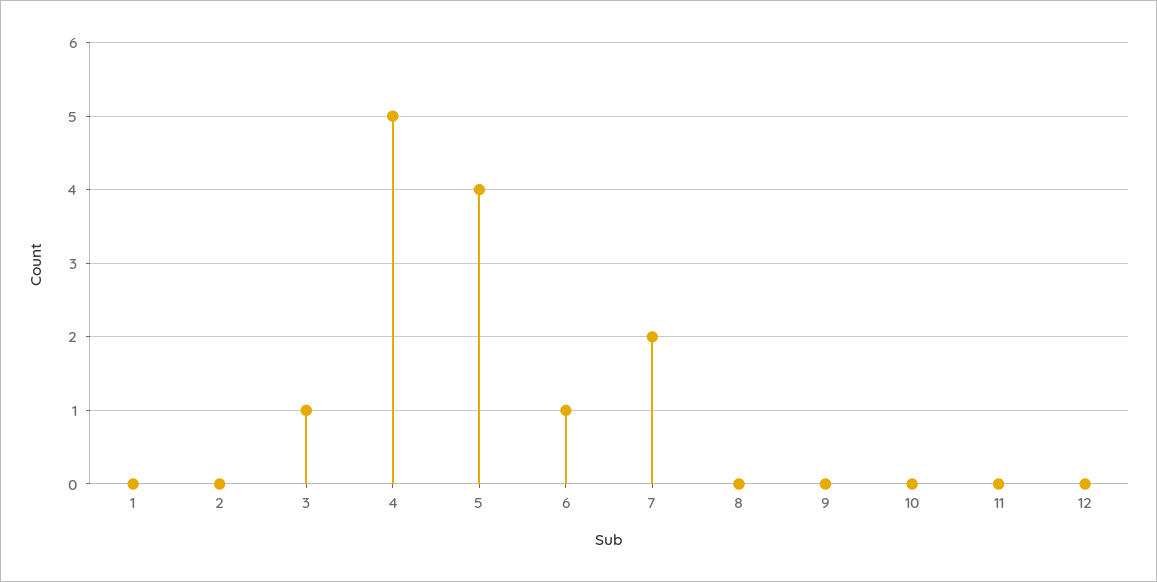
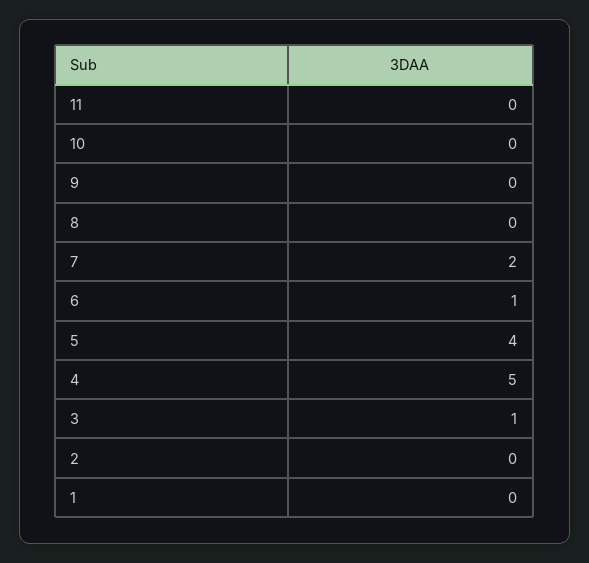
  {
    "1": 0,
    "2": 0,
    "3": 1,
    "4": 5,
    "5": 4,
    "6": 1,
    "7": 2,
    "8": 0,
    "9": 0,
    "10": 0,
-   "11": 0,
+   "11": 0
-   "12": 0
  }

